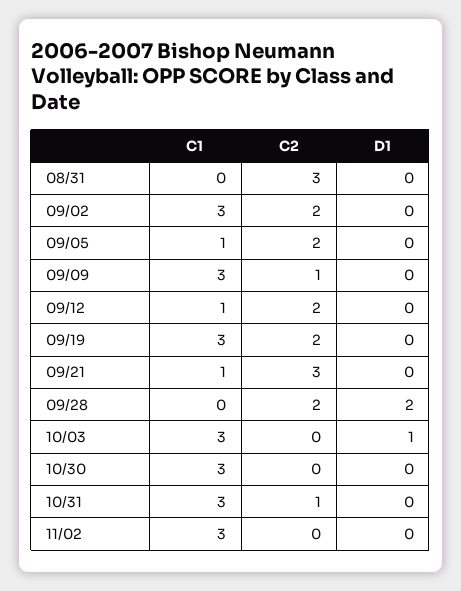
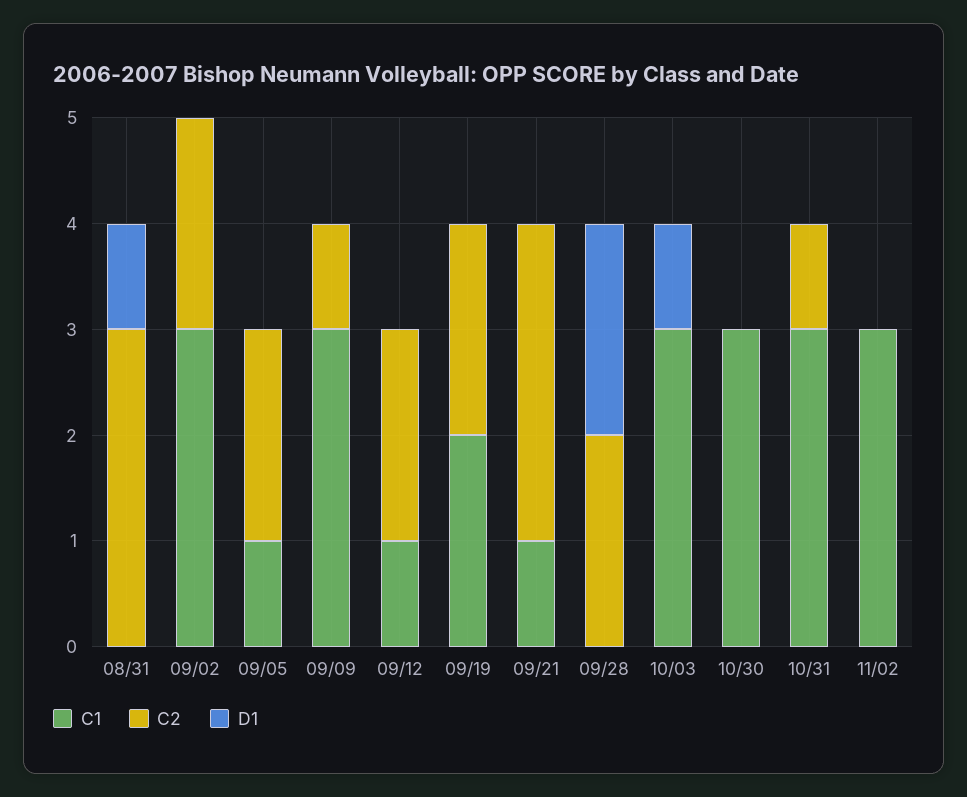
  {
    "C1": {
      "08/31": 0,
      "09/02": 3,
      "09/05": 1,
      "09/09": 3,
      "09/12": 1,
-     "09/19": 3,
+     "09/19": 2,
      "09/21": 1,
      "09/28": 0,
      "10/03": 3,
      "10/30": 3,
      "10/31": 3,
      "11/02": 3
    },
    "C2": {
      "08/31": 3,
      "09/02": 2,
      "09/05": 2,
      "09/09": 1,
      "09/12": 2,
      "09/19": 2,
      "09/21": 3,
      "09/28": 2,
      "10/03": 0,
      "10/30": 0,
      "10/31": 1,
      "11/02": 0
    },
    "D1": {
-     "08/31": 0,
+     "08/31": 1,
      "09/02": 0,
      "09/05": 0,
      "09/09": 0,
      "09/12": 0,
      "09/19": 0,
      "09/21": 0,
      "09/28": 2,
      "10/03": 1,
      "10/30": 0,
      "10/31": 0,
      "11/02": 0
    }
  }

